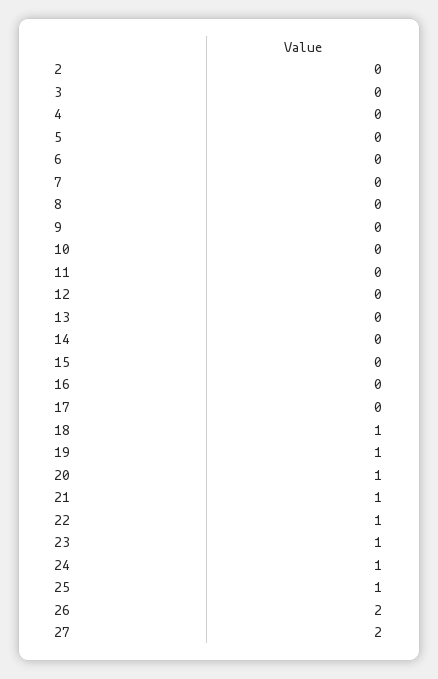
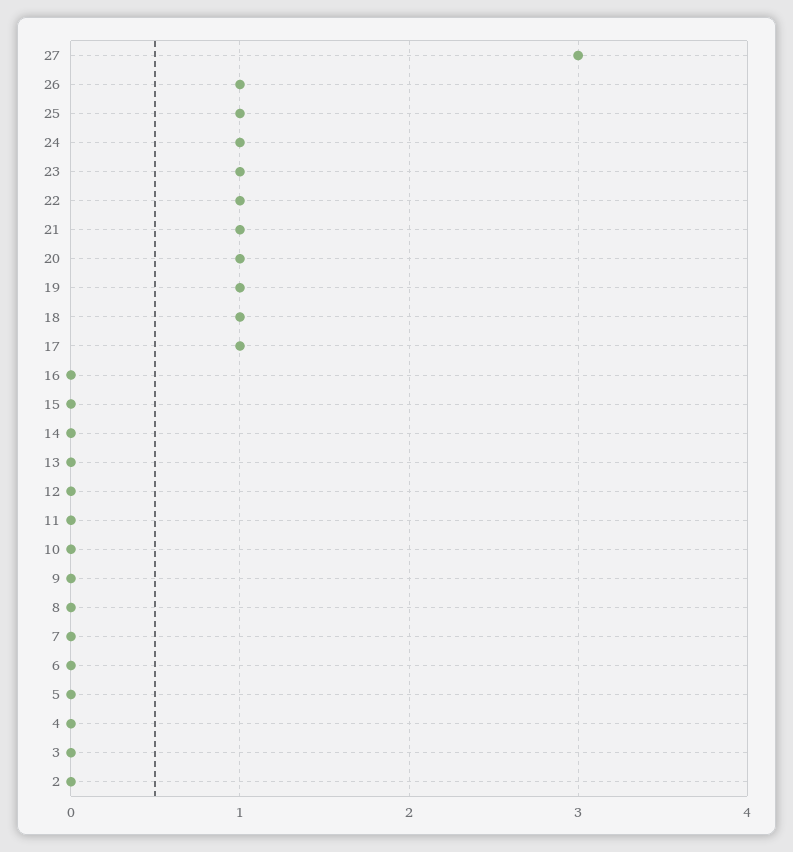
  {
    "2": 0,
    "3": 0,
    "4": 0,
    "5": 0,
    "6": 0,
    "7": 0,
    "8": 0,
    "9": 0,
    "10": 0,
    "11": 0,
    "12": 0,
    "13": 0,
    "14": 0,
    "15": 0,
    "16": 0,
-   "17": 0,
+   "17": 1,
    "18": 1,
    "19": 1,
    "20": 1,
    "21": 1,
    "22": 1,
    "23": 1,
    "24": 1,
    "25": 1,
-   "26": 2,
+   "26": 1,
-   "27": 2
+   "27": 3
  }

